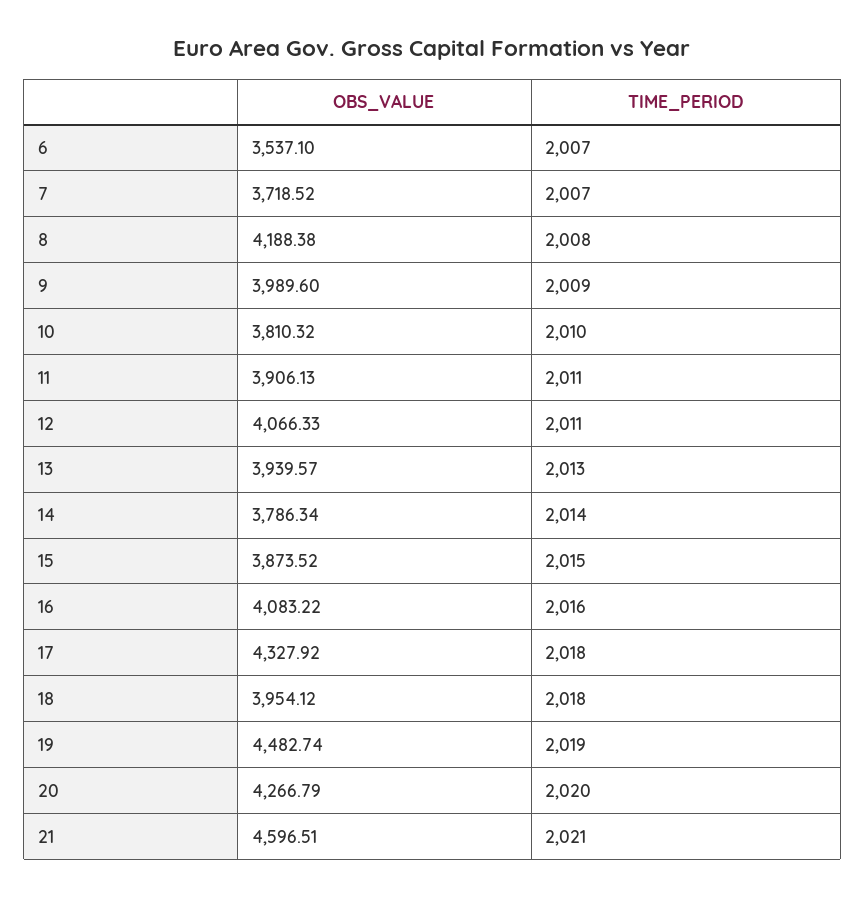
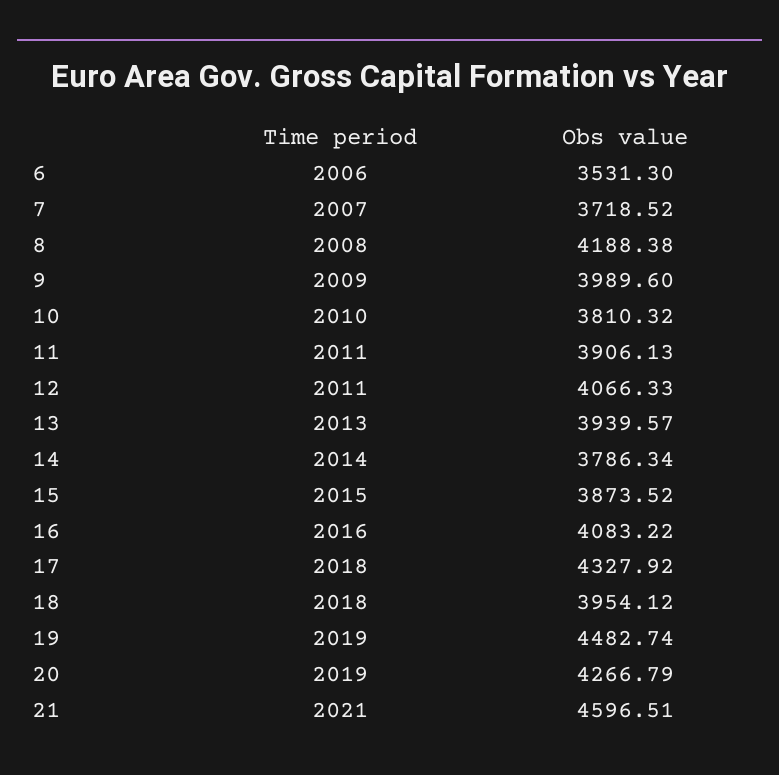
  {
    "OBS_VALUE": {
-     "6": 3537.1,
+     "6": 3531.3,
      "7": 3718.52,
      "8": 4188.38,
      "9": 3989.6,
      "10": 3810.32,
      "11": 3906.13,
      "12": 4066.33,
      "13": 3939.57,
      "14": 3786.34,
      "15": 3873.52,
      "16": 4083.22,
      "17": 4327.92,
      "18": 3954.12,
      "19": 4482.74,
      "20": 4266.79,
      "21": 4596.51
    },
    "TIME_PERIOD": {
-     "6": 2007,
+     "6": 2006,
      "7": 2007,
      "8": 2008,
      "9": 2009,
      "10": 2010,
      "11": 2011,
      "12": 2011,
      "13": 2013,
      "14": 2014,
      "15": 2015,
      "16": 2016,
      "17": 2018,
      "18": 2018,
      "19": 2019,
-     "20": 2020,
+     "20": 2019,
      "21": 2021
    }
  }

